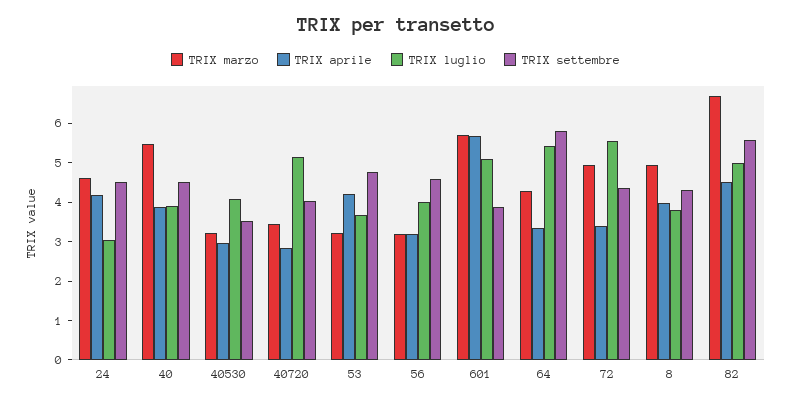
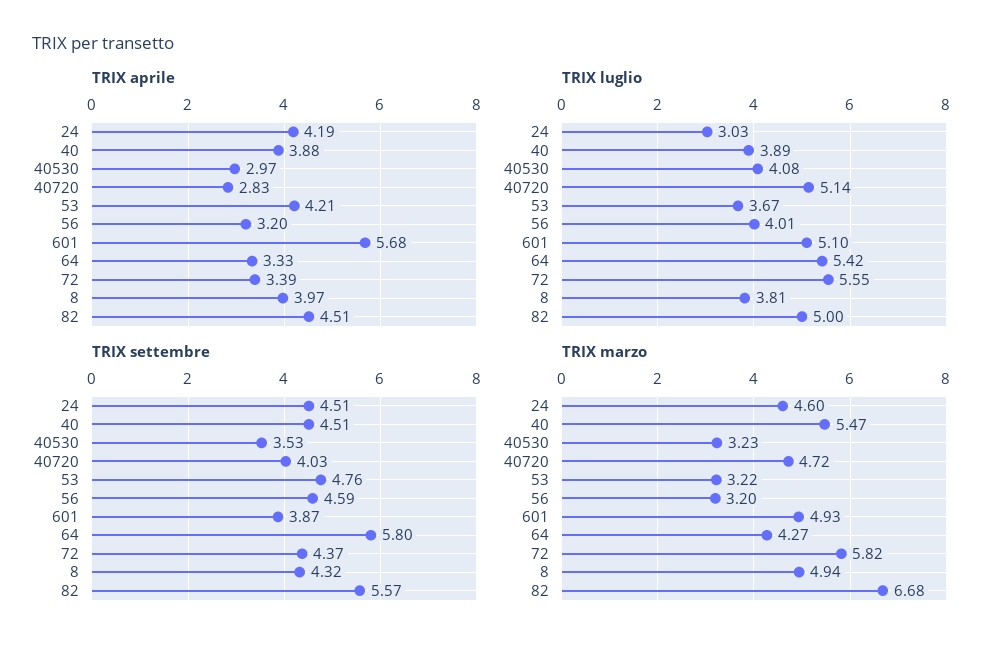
  {
    "TRIX marzo": {
      "24": 4.6,
      "40": 5.47,
      "40530": 3.23,
-     "40720": 3.5,
+     "40720": 4.72,
      "53": 3.22,
      "56": 3.2,
-     "601": 5.75,
+     "601": 4.93,
      "64": 4.27,
-     "72": 5,
+     "72": 5.82,
      "8": 4.94,
      "82": 6.68
    },
    "TRIX aprile": {
      "24": 4.19,
      "40": 3.88,
      "40530": 2.97,
      "40720": 2.83,
      "53": 4.21,
      "56": 3.2,
      "601": 5.68,
      "64": 3.33,
      "72": 3.39,
      "8": 3.97,
      "82": 4.51
    },
    "TRIX luglio": {
      "24": 3.03,
      "40": 3.89,
      "40530": 4.08,
      "40720": 5.14,
      "53": 3.67,
      "56": 4.01,
      "601": 5.1,
      "64": 5.42,
      "72": 5.55,
      "8": 3.81,
      "82": 5
    },
    "TRIX settembre": {
      "24": 4.51,
      "40": 4.51,
      "40530": 3.53,
      "40720": 4.03,
      "53": 4.76,
      "56": 4.59,
      "601": 3.87,
      "64": 5.8,
      "72": 4.37,
      "8": 4.32,
      "82": 5.57
    }
  }

